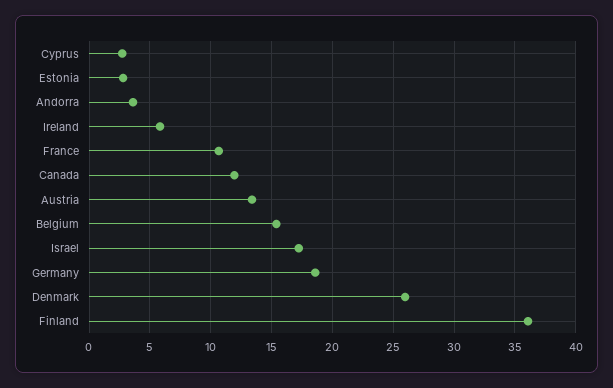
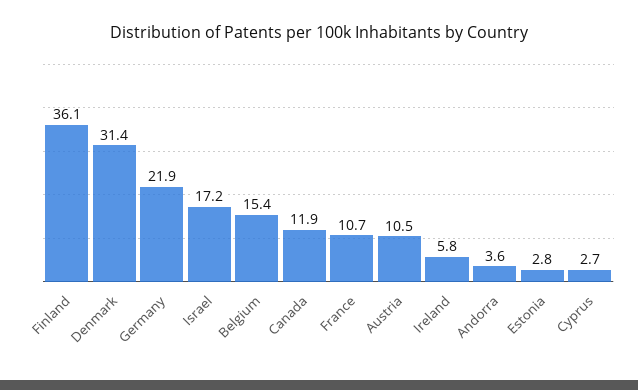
  {
    "Cyprus": 2.7,
    "Estonia": 2.8,
    "Andorra": 3.6,
    "Ireland": 5.8,
    "France": 10.7,
    "Canada": 11.9,
-   "Austria": 13.5,
+   "Austria": 10.5,
    "Belgium": 15.4,
    "Israel": 17.2,
-   "Germany": 18.5,
+   "Germany": 21.9,
-   "Denmark": 26,
+   "Denmark": 31.4,
    "Finland": 36.1
  }

